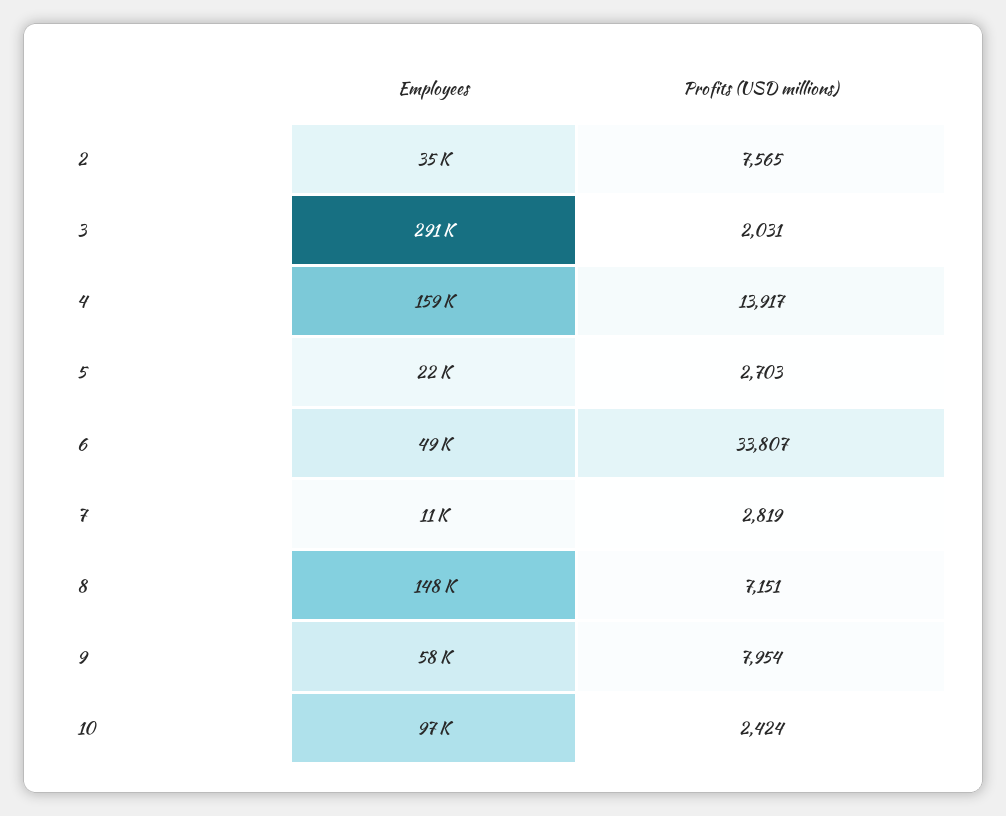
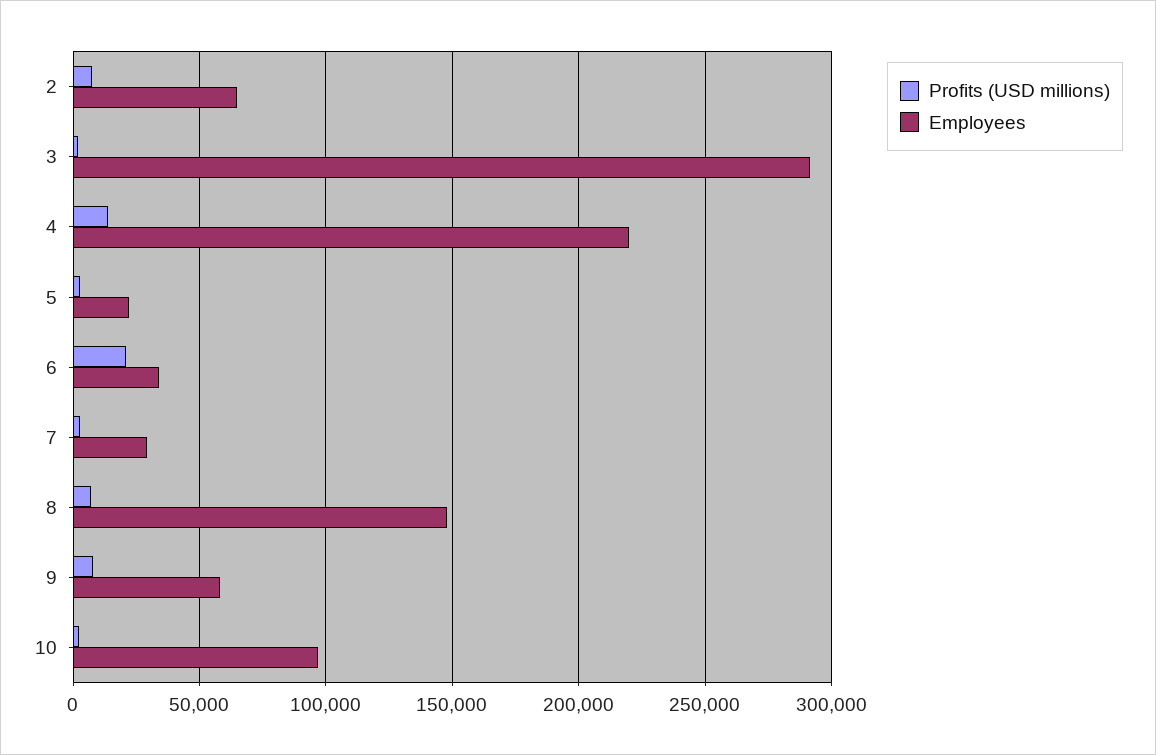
  {
    "Employees": {
-     "2": 35000,
+     "2": 65000,
      "3": 291000,
-     "4": 159000,
+     "4": 220000,
      "5": 22000,
-     "6": 49000,
+     "6": 35000,
-     "7": 11000,
+     "7": 30000,
      "8": 148000,
      "9": 58000,
      "10": 97000
    },
    "Profits (USD millions)": {
      "2": 7565,
      "3": 2031,
      "4": 13917,
      "5": 2703,
-     "6": 33807,
+     "6": 20000,
      "7": 2819,
      "8": 7151,
      "9": 7954,
      "10": 2424
    }
  }

